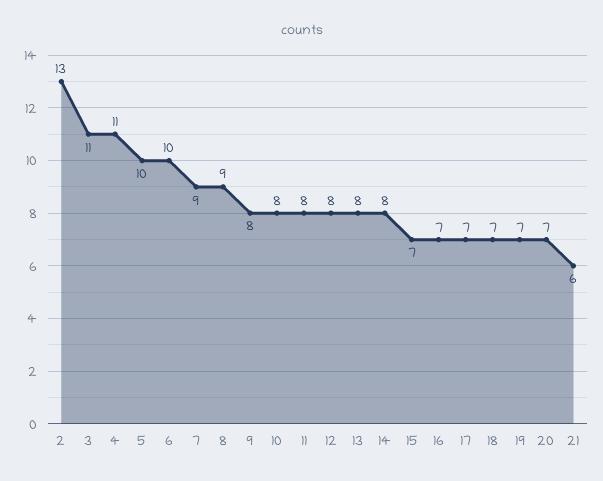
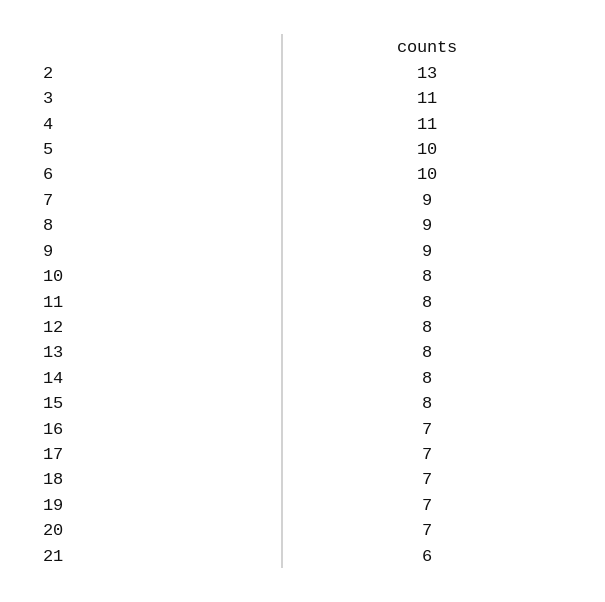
  {
    "2": 13,
    "3": 11,
    "4": 11,
    "5": 10,
    "6": 10,
    "7": 9,
    "8": 9,
-   "9": 8,
+   "9": 9,
    "10": 8,
    "11": 8,
    "12": 8,
    "13": 8,
    "14": 8,
-   "15": 7,
+   "15": 8,
    "16": 7,
    "17": 7,
    "18": 7,
    "19": 7,
    "20": 7,
    "21": 6
  }

